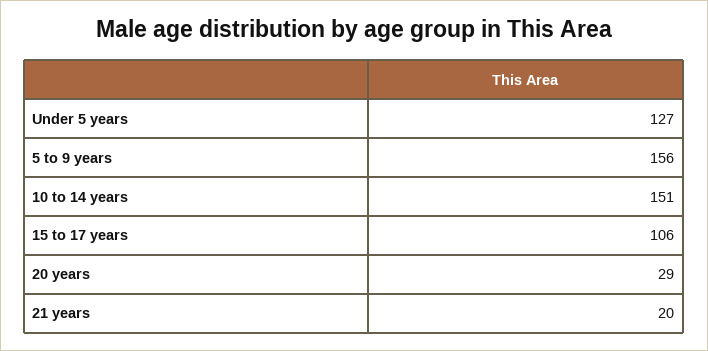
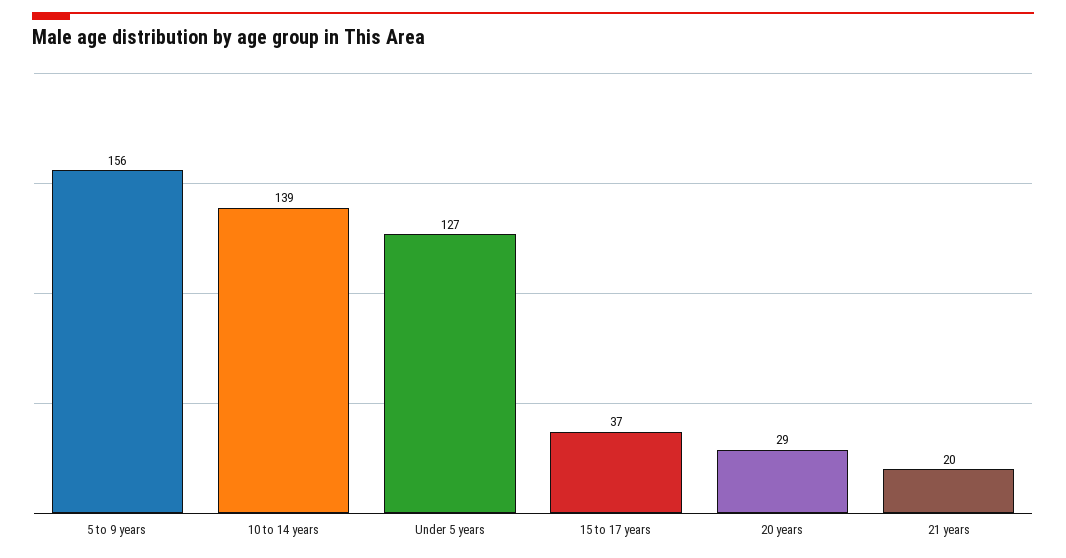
  {
    "Under 5 years": 127,
    "5 to 9 years": 156,
-   "10 to 14 years": 151,
+   "10 to 14 years": 139,
-   "15 to 17 years": 106,
+   "15 to 17 years": 37,
    "20 years": 29,
    "21 years": 20
  }

